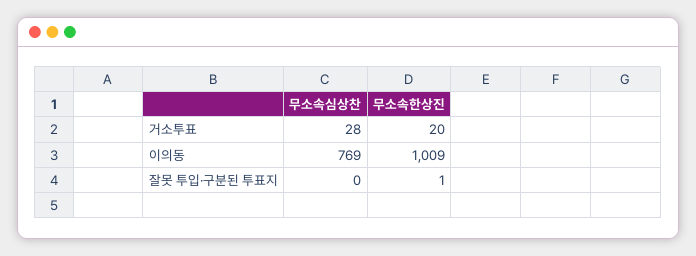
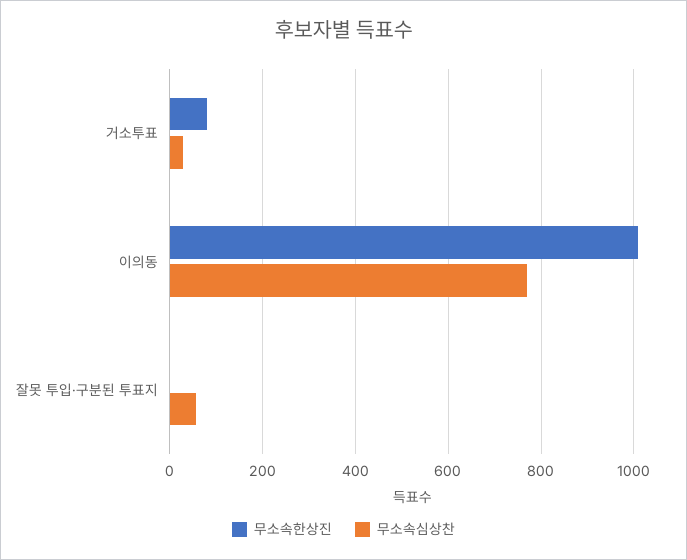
  {
    "무소속심상찬": {
      "거소투표": 28,
      "이의동": 769,
-     "잘못 투입·구분된 투표지": 0
+     "잘못 투입·구분된 투표지": 60
    },
    "무소속한상진": {
-     "거소투표": 20,
+     "거소투표": 80,
      "이의동": 1009,
      "잘못 투입·구분된 투표지": 1
    }
  }

